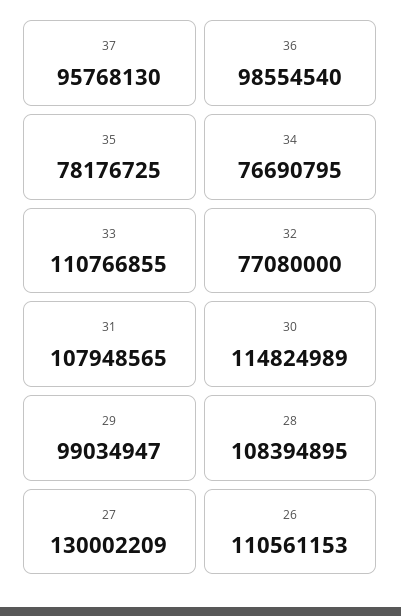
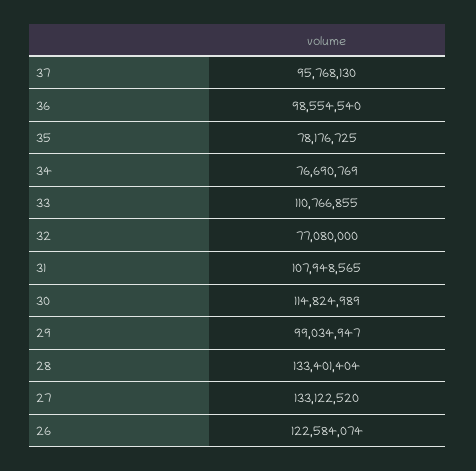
  {
    "37": 95768130,
    "36": 98554540,
    "35": 78176725,
-   "34": 76690795,
+   "34": 76690769,
    "33": 110766855,
    "32": 77080000,
    "31": 107948565,
    "30": 114824989,
    "29": 99034947,
-   "28": 108394895,
+   "28": 133401404,
-   "27": 130002209,
+   "27": 133122520,
-   "26": 110561153
+   "26": 122584074
  }

